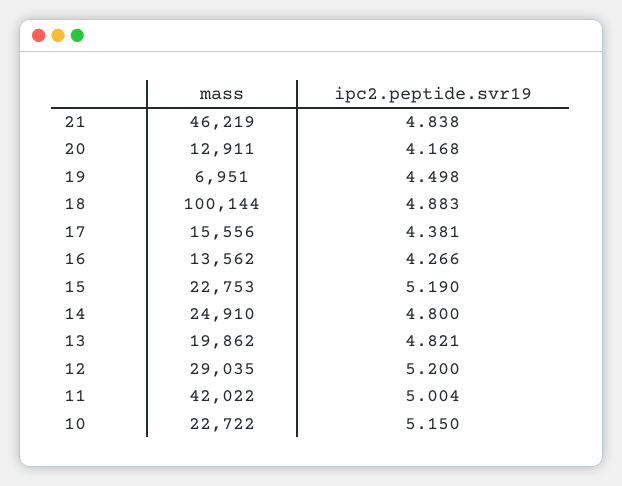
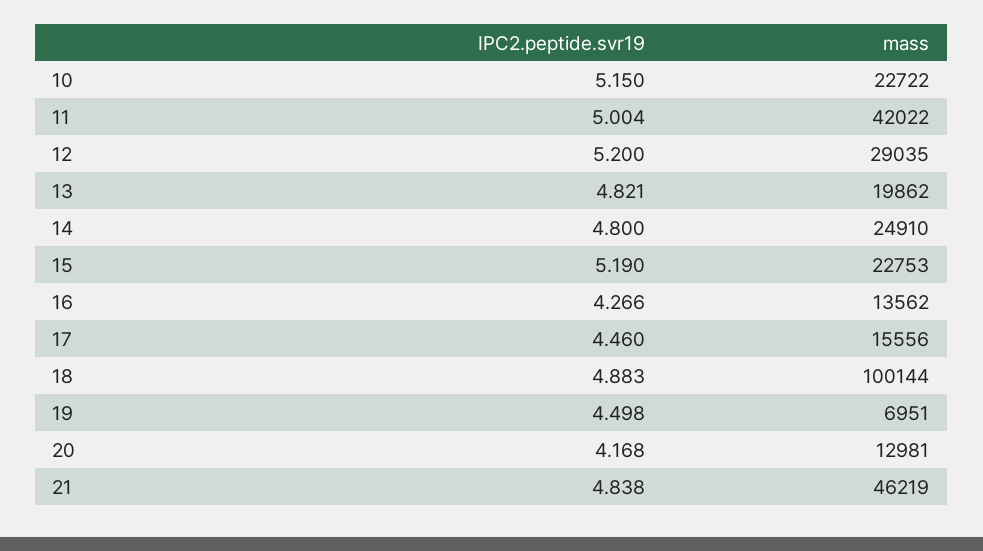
  {
    "mass": {
      "21": 46219,
-     "20": 12911,
+     "20": 12981,
      "19": 6951,
      "18": 100144,
      "17": 15556,
      "16": 13562,
      "15": 22753,
      "14": 24910,
      "13": 19862,
      "12": 29035,
      "11": 42022,
      "10": 22722
    },
    "ipc2.peptide.svr19": {
      "21": 4.838,
      "20": 4.168,
      "19": 4.498,
      "18": 4.883,
-     "17": 4.381,
+     "17": 4.46,
      "16": 4.266,
      "15": 5.19,
      "14": 4.8,
      "13": 4.821,
      "12": 5.2,
      "11": 5.004,
      "10": 5.15
    }
  }

